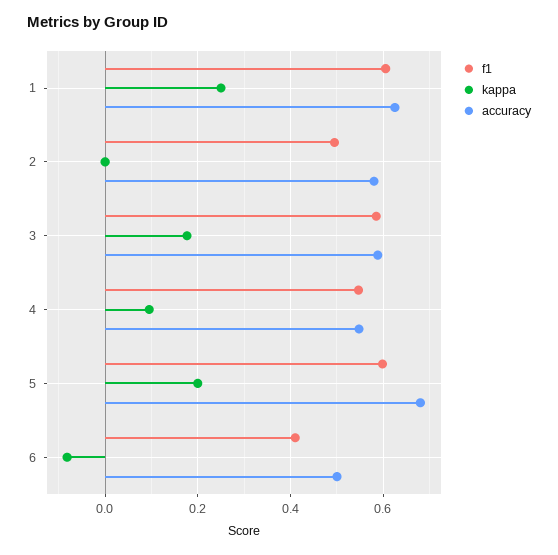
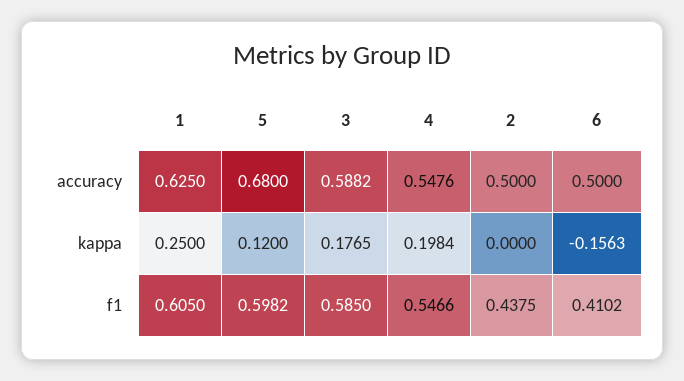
  {
    "f1": {
      "1": 0.605,
-     "2": 0.5,
+     "2": 0.4375,
      "3": 0.585,
      "4": 0.5466,
      "5": 0.5982,
      "6": 0.4102
    },
    "kappa": {
      "1": 0.25,
      "2": 0,
      "3": 0.1765,
-     "4": 0.1,
+     "4": 0.1984,
-     "5": 0.2,
+     "5": 0.12,
-     "6": -0.08
+     "6": -0.1563
    },
    "accuracy": {
      "1": 0.625,
-     "2": 0.58,
+     "2": 0.5,
      "3": 0.5882,
      "4": 0.5476,
      "5": 0.68,
      "6": 0.5
    }
  }

